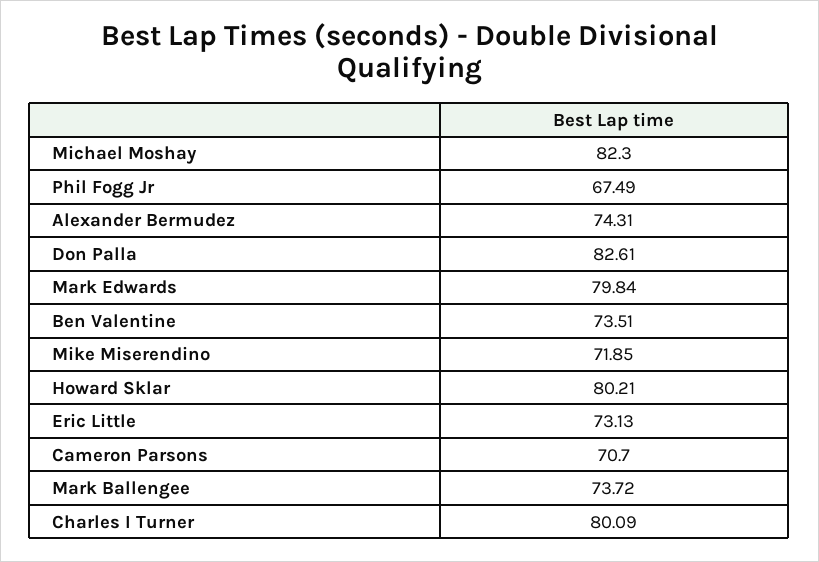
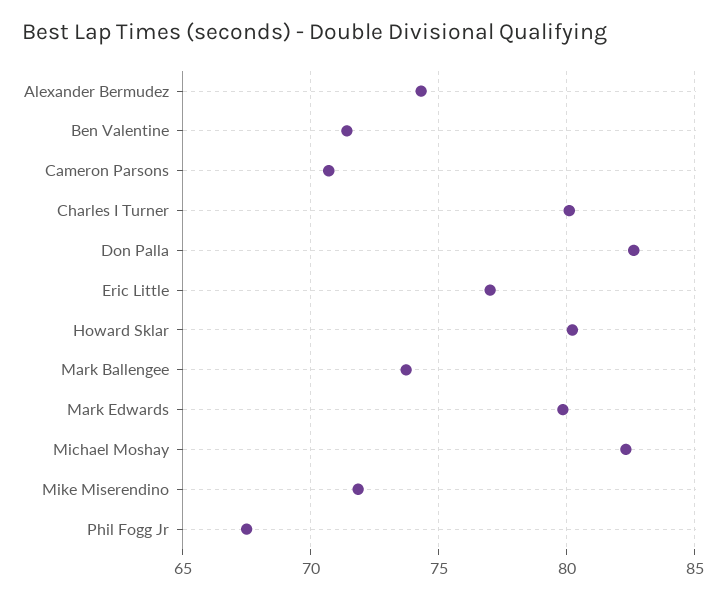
  {
    "Michael Moshay": 82.3,
    "Phil Fogg Jr": 67.49,
    "Alexander Bermudez": 74.31,
    "Don Palla": 82.61,
    "Mark Edwards": 79.84,
-   "Ben Valentine": 73.51,
+   "Ben Valentine": 71.5,
    "Mike Miserendino": 71.85,
    "Howard Sklar": 80.21,
-   "Eric Little": 73.13,
+   "Eric Little": 77,
    "Cameron Parsons": 70.7,
    "Mark Ballengee": 73.72,
    "Charles I Turner": 80.09
  }

